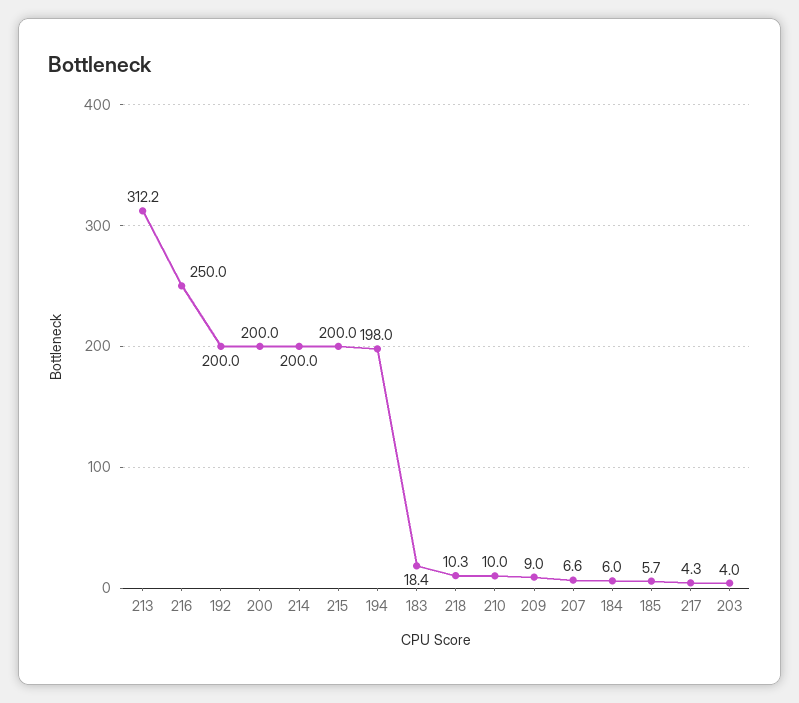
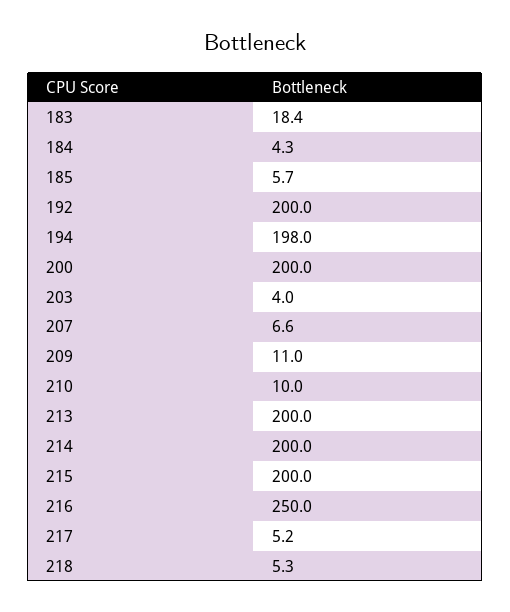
  {
-   "213": 312.2,
+   "213": 200,
    "216": 250,
    "192": 200,
    "200": 200,
    "214": 200,
    "215": 200,
    "194": 198,
    "183": 18.4,
-   "218": 10.3,
+   "218": 5.3,
    "210": 10,
-   "209": 9,
+   "209": 11,
    "207": 6.6,
-   "184": 6,
+   "184": 4.3,
    "185": 5.7,
-   "217": 4.3,
+   "217": 5.2,
    "203": 4
  }

